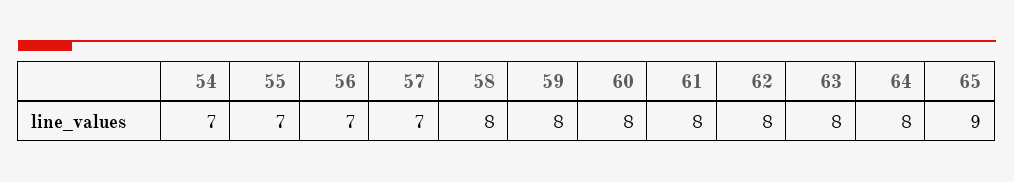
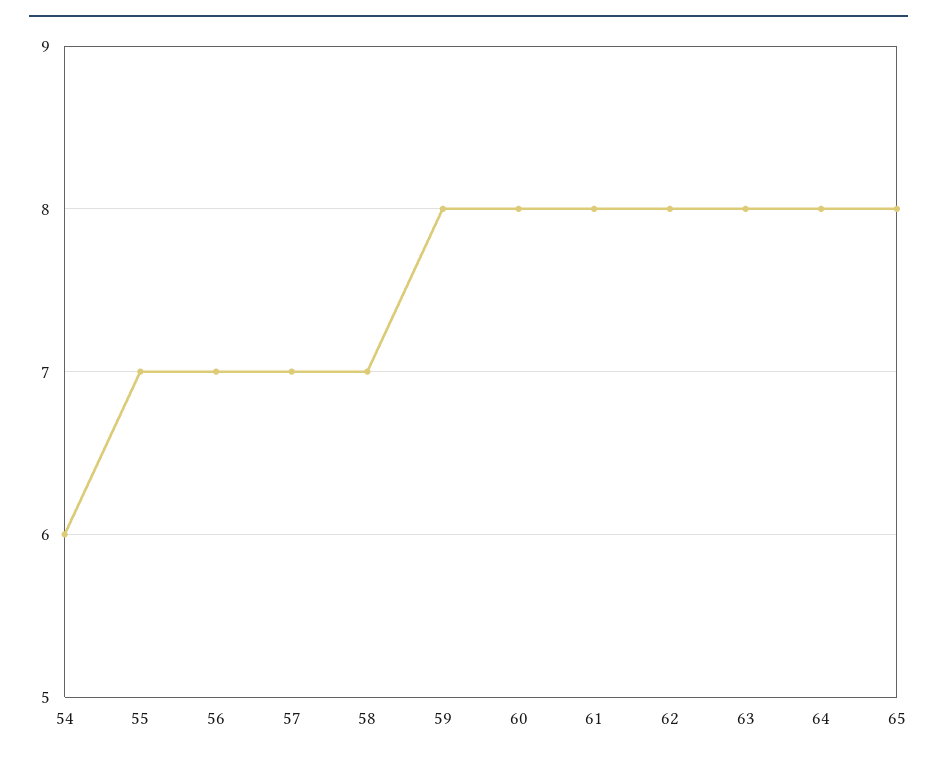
  {
-   "54": 7,
+   "54": 6,
    "55": 7,
    "56": 7,
    "57": 7,
-   "58": 8,
+   "58": 7,
    "59": 8,
    "60": 8,
    "61": 8,
    "62": 8,
    "63": 8,
    "64": 8,
-   "65": 9
+   "65": 8
  }

